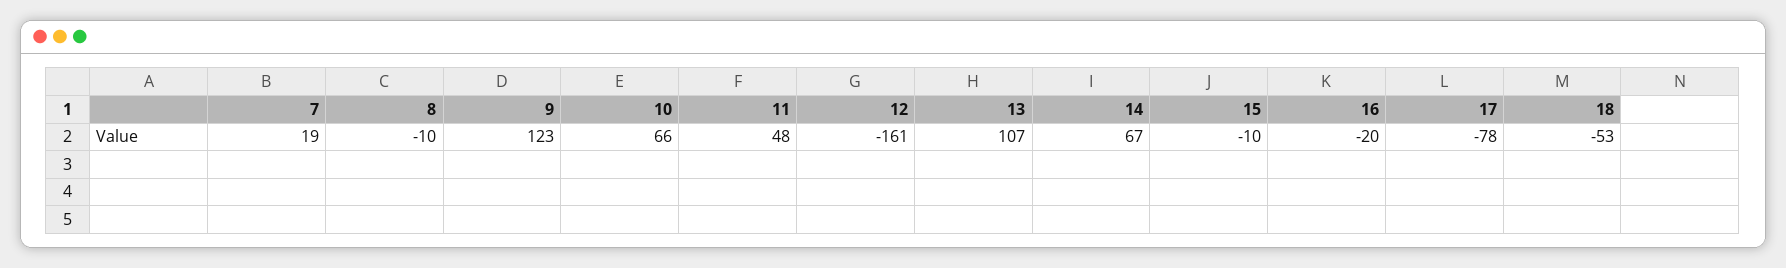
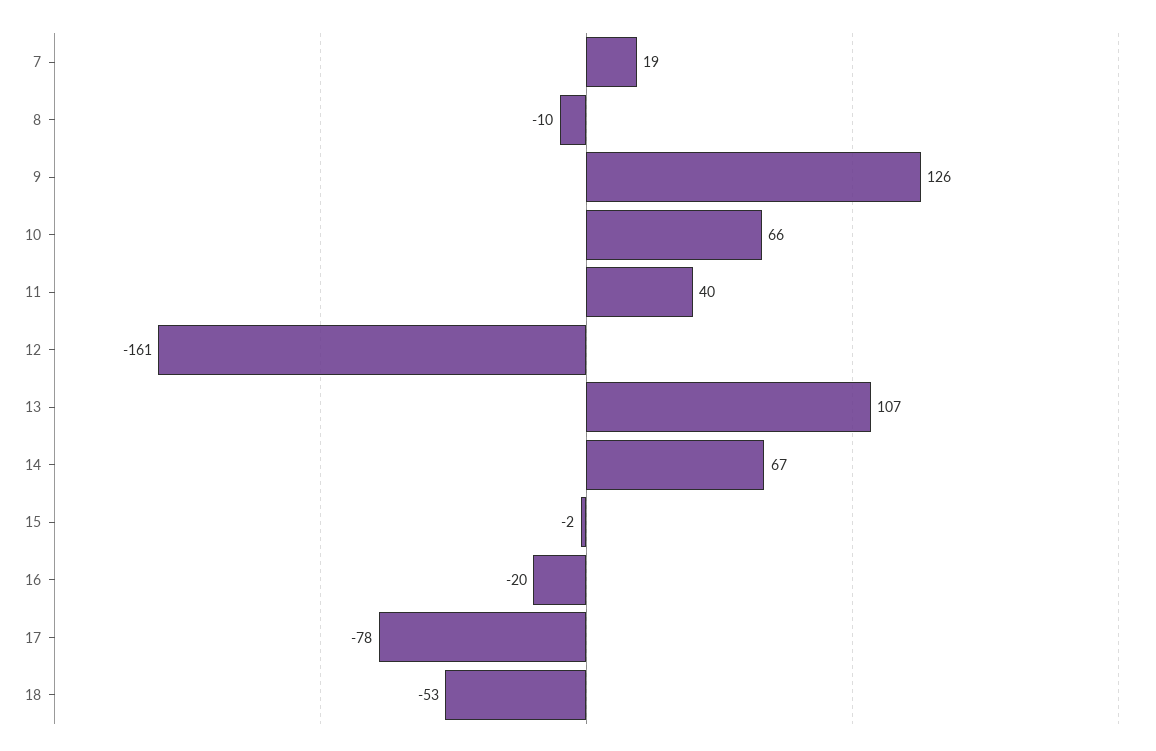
  {
    "7": 19,
    "8": -10,
-   "9": 123,
+   "9": 126,
    "10": 66,
-   "11": 48,
+   "11": 40,
    "12": -161,
    "13": 107,
    "14": 67,
-   "15": -10,
+   "15": -2,
    "16": -20,
    "17": -78,
    "18": -53
  }

